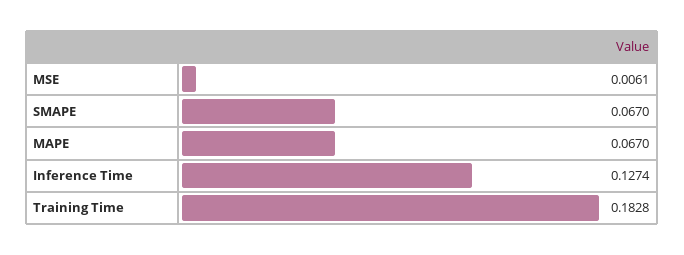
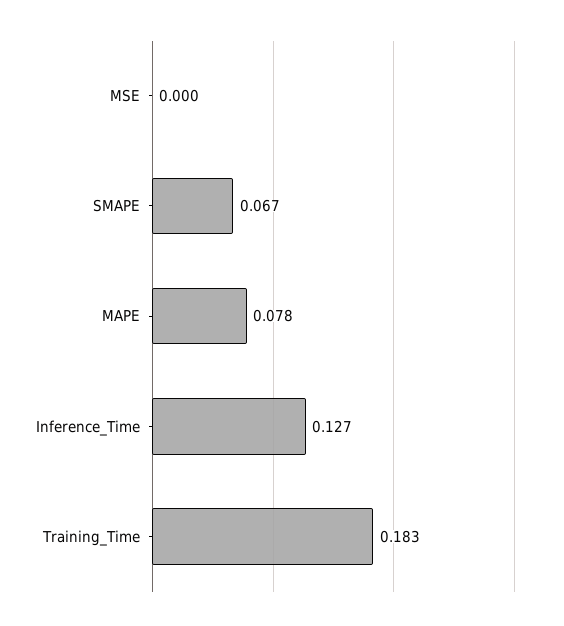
  {
-   "MSE": 0.0061,
+   "MSE": 0,
    "SMAPE": 0.067,
-   "MAPE": 0.067,
+   "MAPE": 0.078,
    "Inference Time": 0.1274,
    "Training Time": 0.1828
  }

